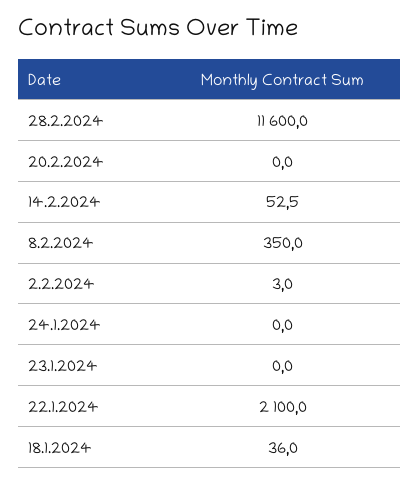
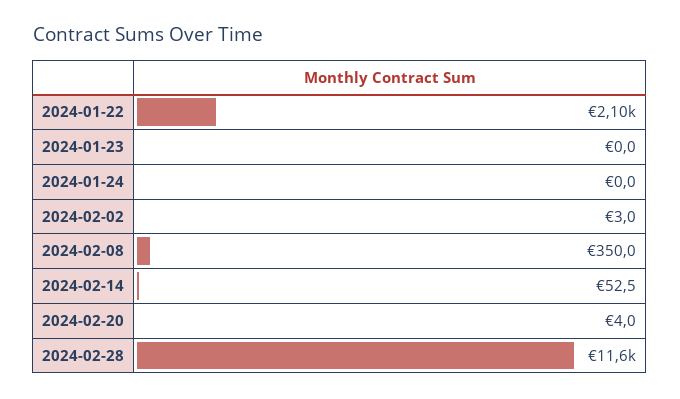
  {
    "28.2.2024": 11600,
-   "20.2.2024": 0,
+   "20.2.2024": 4,
    "14.2.2024": 52.5,
    "8.2.2024": 350,
    "2.2.2024": 3,
    "24.1.2024": 0,
    "23.1.2024": 0,
-   "22.1.2024": 2100,
+   "22.1.2024": 2100
-   "18.1.2024": 36
  }

